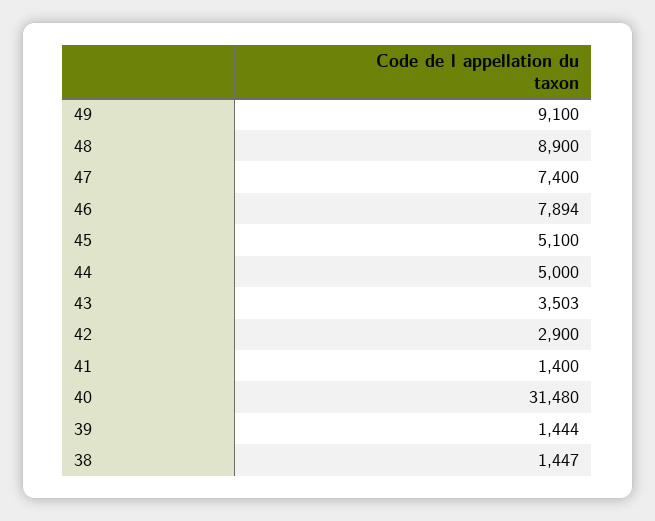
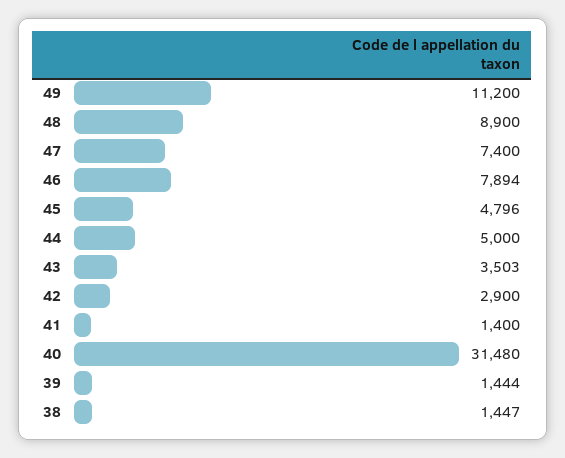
  {
-   "49": 9100,
+   "49": 11200,
    "48": 8900,
    "47": 7400,
    "46": 7894,
-   "45": 5100,
+   "45": 4796,
    "44": 5000,
    "43": 3503,
    "42": 2900,
    "41": 1400,
    "40": 31480,
    "39": 1444,
    "38": 1447
  }

